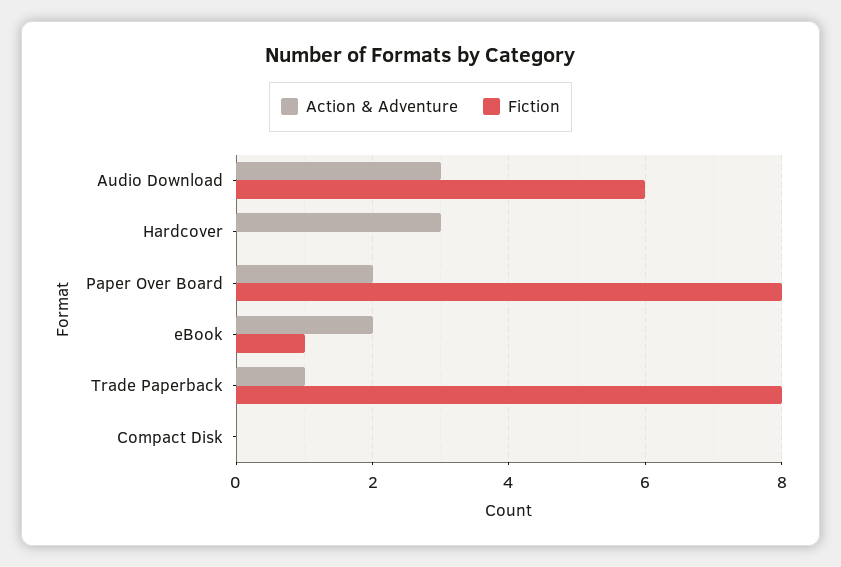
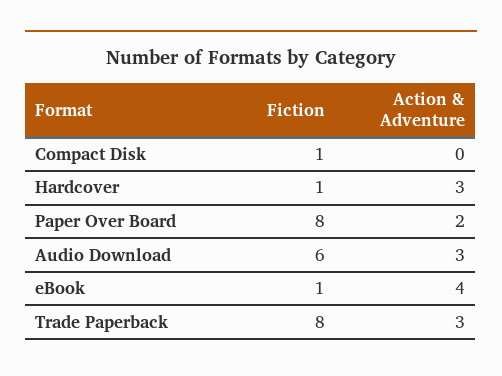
  {
    "Action & Adventure": {
      "Audio Download": 3,
      "Hardcover": 3,
      "Paper Over Board": 2,
-     "eBook": 2,
+     "eBook": 4,
-     "Trade Paperback": 1,
+     "Trade Paperback": 3,
      "Compact Disk": 0
    },
    "Fiction": {
      "Audio Download": 6,
-     "Hardcover": 0,
+     "Hardcover": 1,
      "Paper Over Board": 8,
      "eBook": 1,
      "Trade Paperback": 8,
-     "Compact Disk": 0
+     "Compact Disk": 1
    }
  }

